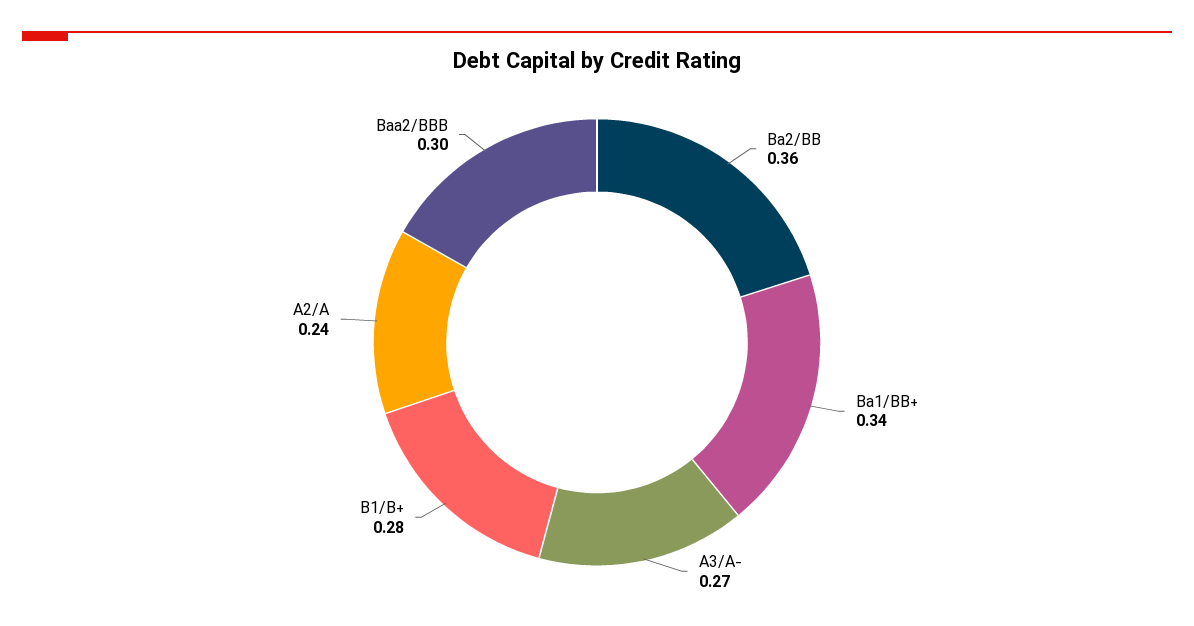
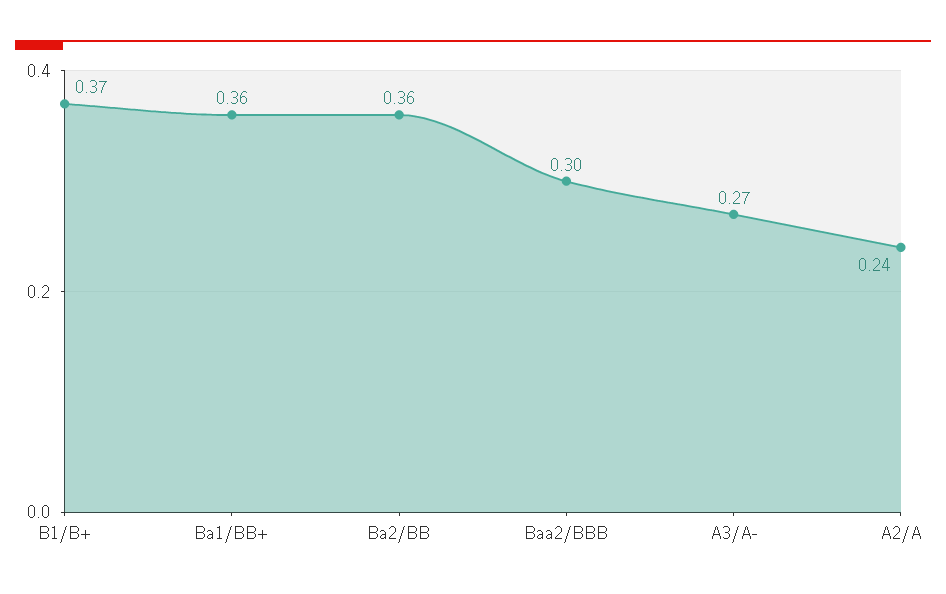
  {
    "Ba2/BB": 0.36,
-   "Ba1/BB+": 0.34,
+   "Ba1/BB+": 0.36,
    "A3/A-": 0.27,
-   "B1/B+": 0.28,
+   "B1/B+": 0.37,
    "A2/A": 0.24,
    "Baa2/BBB": 0.3
  }

